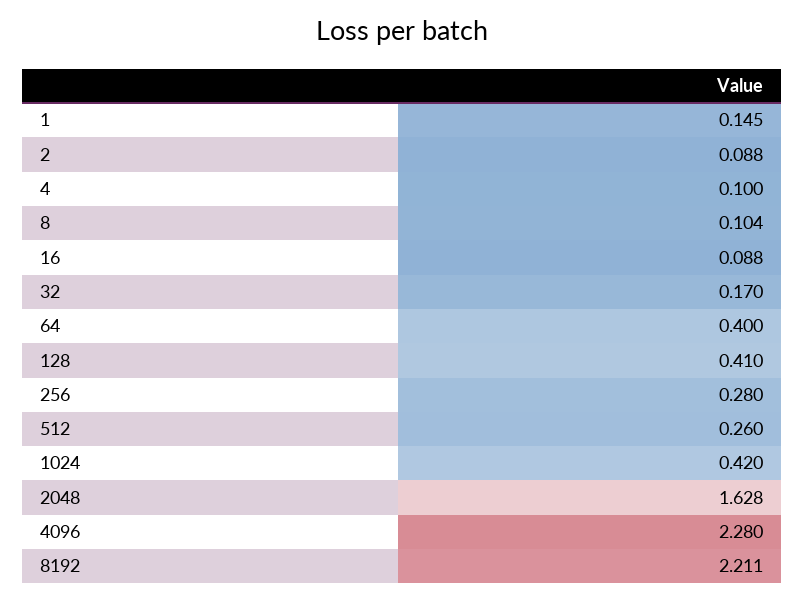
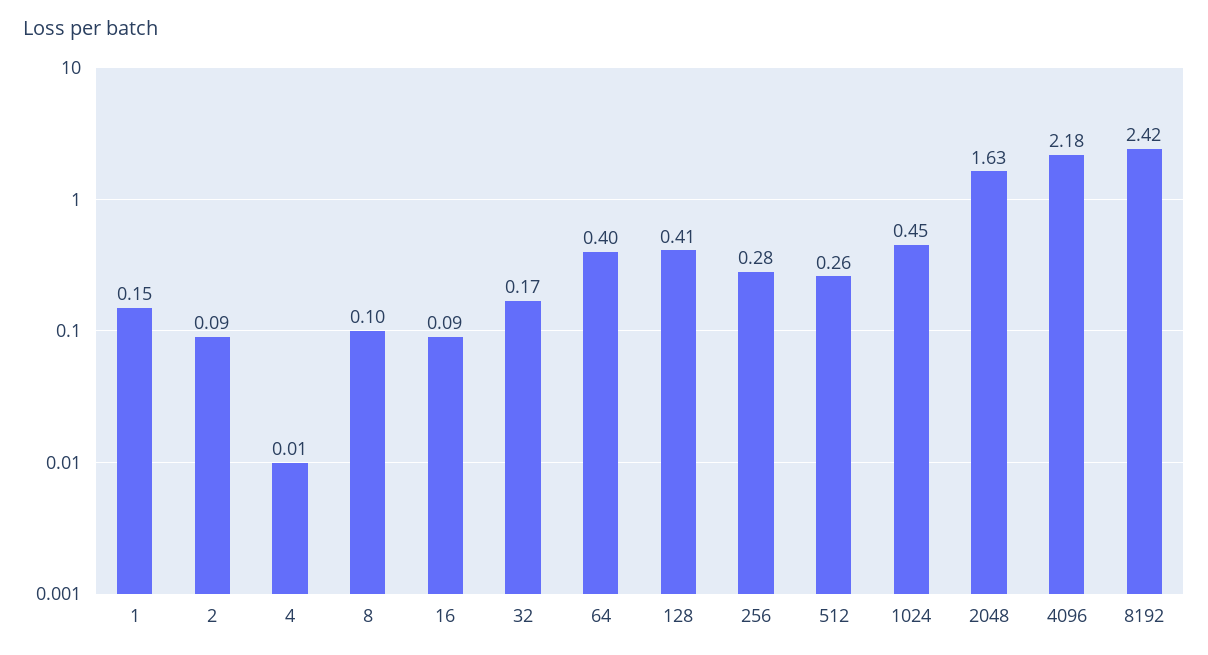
  {
    "1": 0.145,
    "2": 0.088,
-   "4": 0.1,
+   "4": 0.01,
    "8": 0.104,
    "16": 0.088,
    "32": 0.17,
    "64": 0.4,
    "128": 0.41,
    "256": 0.28,
    "512": 0.26,
-   "1024": 0.42,
+   "1024": 0.45,
    "2048": 1.628,
-   "4096": 2.28,
+   "4096": 2.18,
-   "8192": 2.211
+   "8192": 2.42
  }

